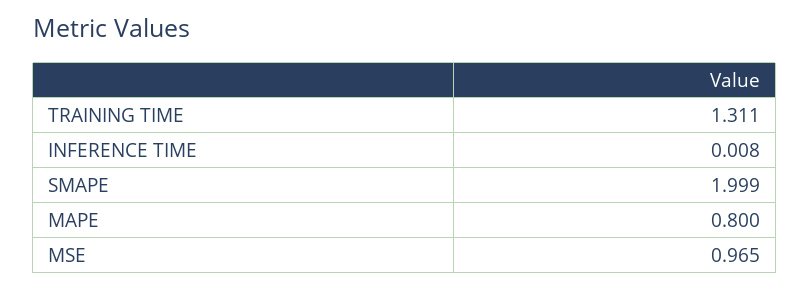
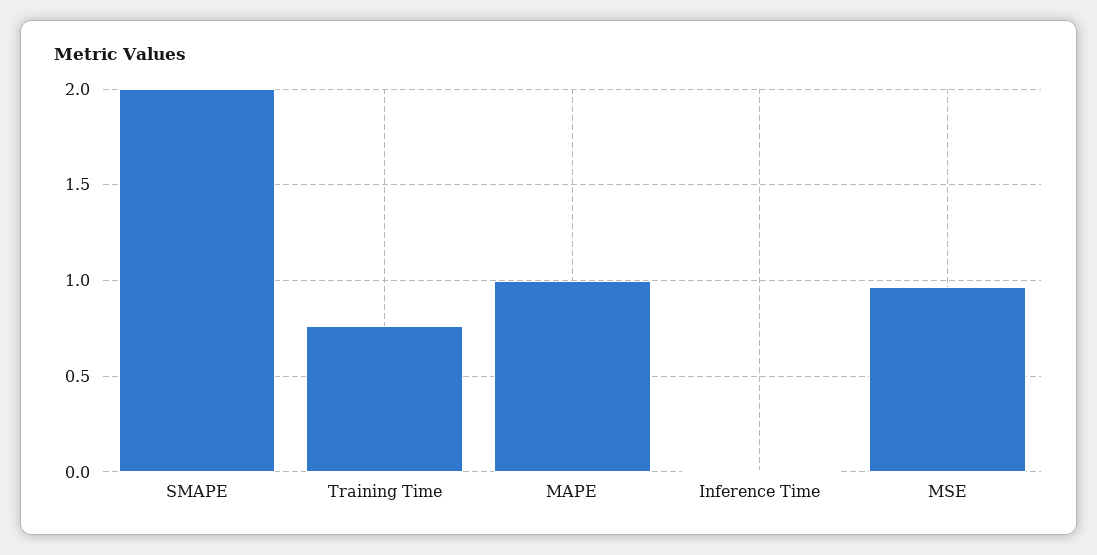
  {
-   "TRAINING TIME": 1.311,
+   "TRAINING TIME": 0.75,
    "INFERENCE TIME": 0.008,
    "SMAPE": 1.999,
-   "MAPE": 0.8,
+   "MAPE": 1,
    "MSE": 0.965
  }

